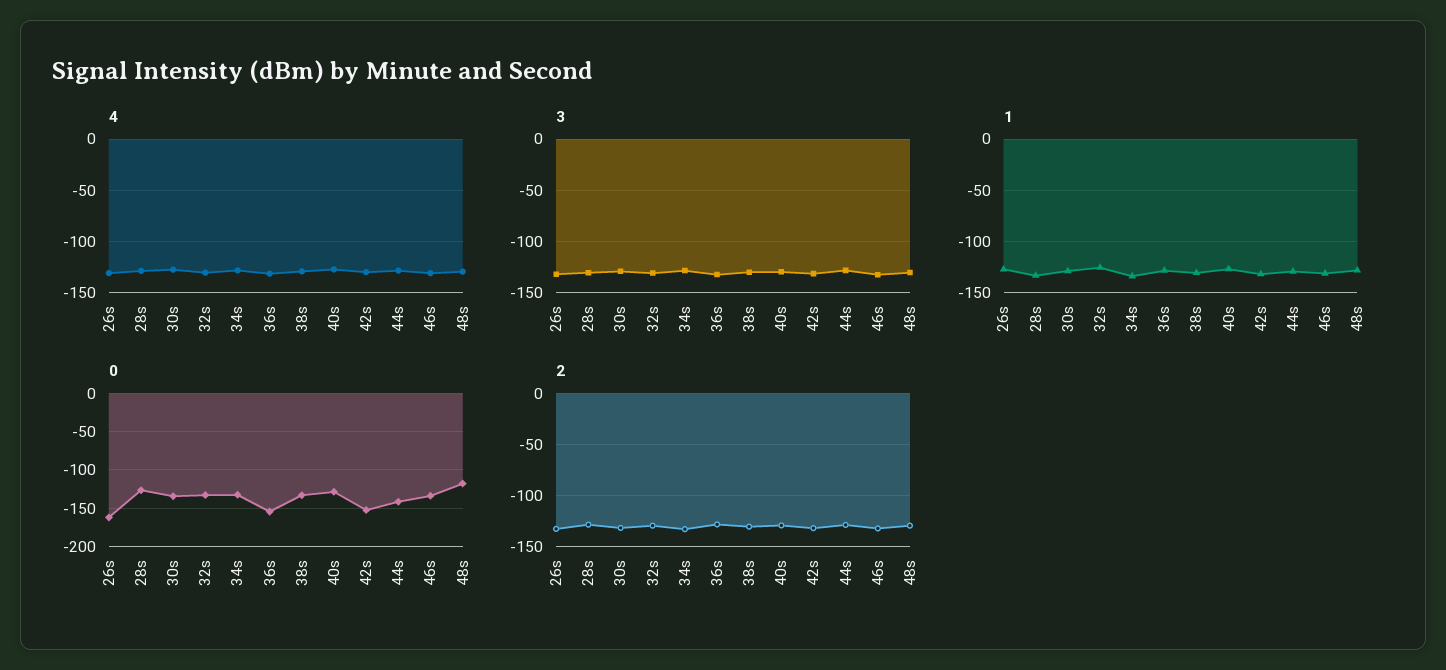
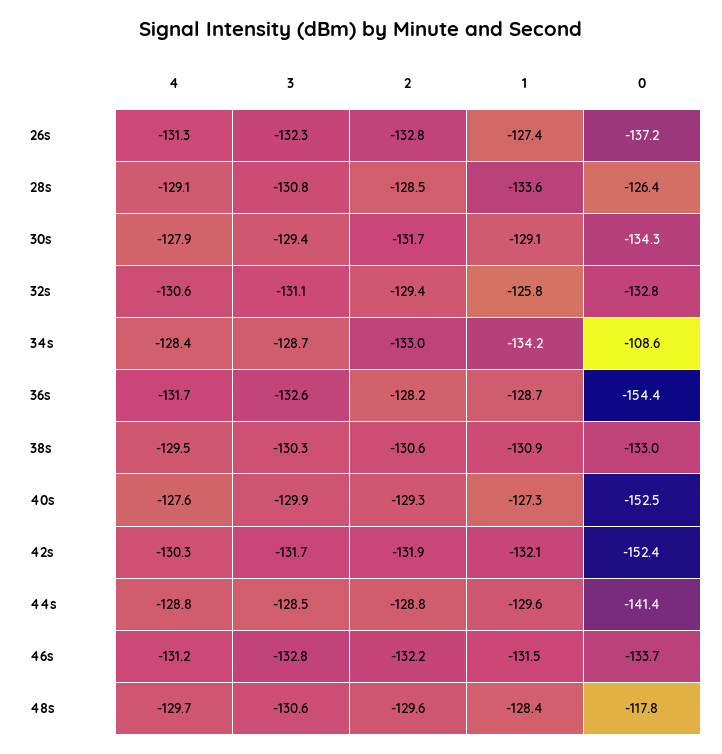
  {
    "4": {
      "26s": -131.3,
      "28s": -129.1,
      "30s": -127.9,
      "32s": -130.6,
      "34s": -128.4,
      "36s": -131.7,
      "38s": -129.5,
      "40s": -127.6,
      "42s": -130.3,
      "44s": -128.8,
      "46s": -131.2,
      "48s": -129.7
    },
    "3": {
      "26s": -132.3,
      "28s": -130.8,
      "30s": -129.4,
      "32s": -131.1,
      "34s": -128.7,
      "36s": -132.6,
      "38s": -130.3,
      "40s": -129.9,
      "42s": -131.7,
      "44s": -128.5,
      "46s": -132.8,
      "48s": -130.6
    },
    "1": {
      "26s": -127.4,
      "28s": -133.6,
      "30s": -129.1,
      "32s": -125.8,
      "34s": -134.2,
      "36s": -128.7,
      "38s": -130.9,
      "40s": -127.3,
      "42s": -132.1,
      "44s": -129.6,
      "46s": -131.5,
      "48s": -128.4
    },
    "0": {
-     "26s": -160,
+     "26s": -137.2,
      "28s": -126.4,
      "30s": -134.3,
      "32s": -132.8,
-     "34s": -130,
+     "34s": -108.6,
      "36s": -154.4,
      "38s": -133,
-     "40s": -130,
+     "40s": -152.5,
      "42s": -152.4,
      "44s": -141.4,
      "46s": -133.7,
      "48s": -117.8
    },
    "2": {
      "26s": -132.8,
      "28s": -128.5,
      "30s": -131.7,
      "32s": -129.4,
      "34s": -133,
      "36s": -128.2,
      "38s": -130.6,
      "40s": -129.3,
      "42s": -131.9,
      "44s": -128.8,
      "46s": -132.2,
      "48s": -129.6
    }
  }

